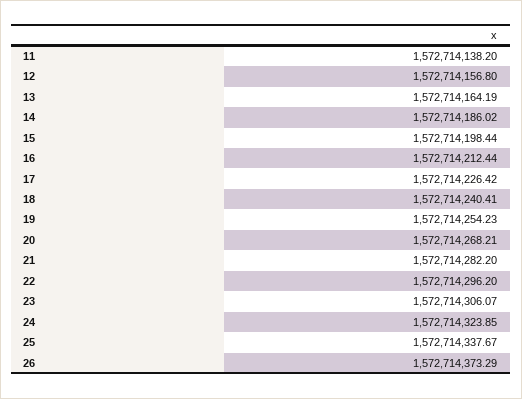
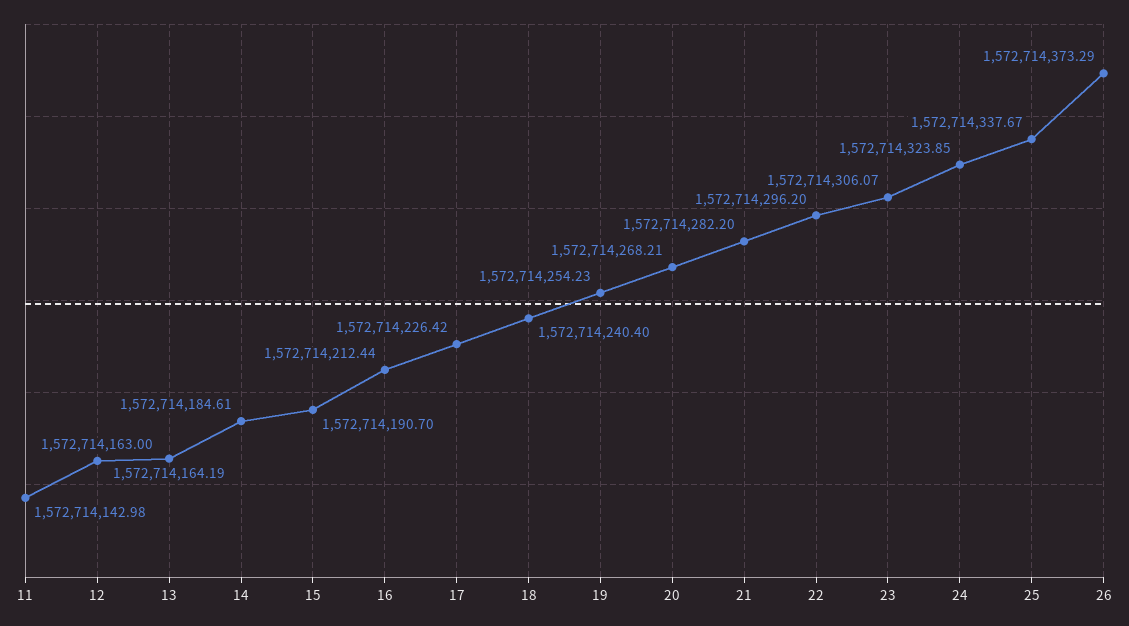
  {
-   "11": 1572714138.2,
+   "11": 1572714142.98,
-   "12": 1572714156.8,
+   "12": 1572714163,
    "13": 1572714164.19,
-   "14": 1572714186.02,
+   "14": 1572714184.61,
-   "15": 1572714198.44,
+   "15": 1572714190.7,
    "16": 1572714212.44,
    "17": 1572714226.42,
-   "18": 1572714240.41,
+   "18": 1572714240.4,
    "19": 1572714254.23,
    "20": 1572714268.21,
    "21": 1572714282.2,
    "22": 1572714296.2,
    "23": 1572714306.07,
    "24": 1572714323.85,
    "25": 1572714337.67,
    "26": 1572714373.29
  }

